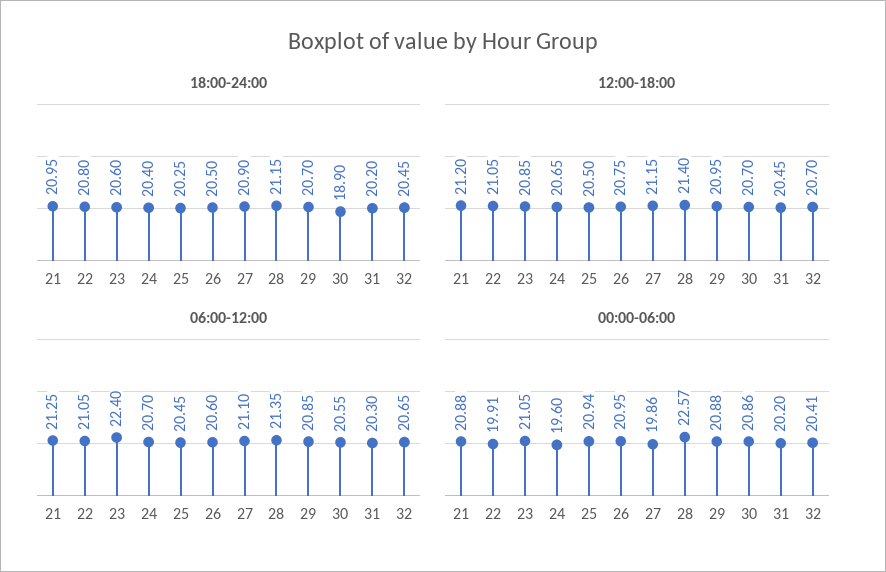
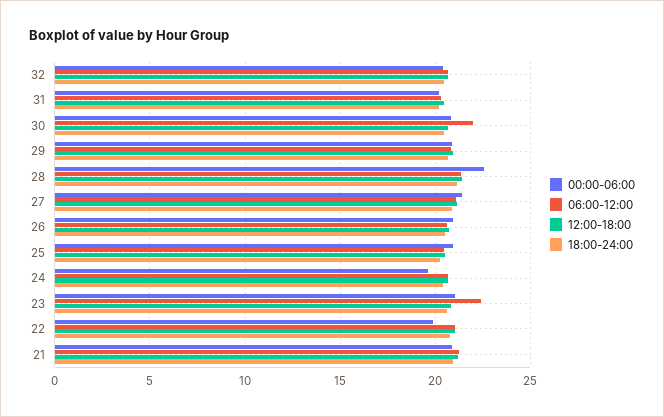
  {
    "18:00-24:00": {
      "21": 20.95,
      "22": 20.8,
      "23": 20.6,
      "24": 20.4,
      "25": 20.25,
      "26": 20.5,
      "27": 20.9,
      "28": 21.15,
      "29": 20.7,
-     "30": 18.9,
+     "30": 20.5,
      "31": 20.2,
      "32": 20.45
    },
    "12:00-18:00": {
      "21": 21.2,
      "22": 21.05,
      "23": 20.85,
      "24": 20.65,
      "25": 20.5,
      "26": 20.75,
      "27": 21.15,
      "28": 21.4,
      "29": 20.95,
      "30": 20.7,
      "31": 20.45,
      "32": 20.7
    },
    "06:00-12:00": {
      "21": 21.25,
      "22": 21.05,
      "23": 22.4,
      "24": 20.7,
      "25": 20.45,
      "26": 20.6,
      "27": 21.1,
      "28": 21.35,
      "29": 20.85,
-     "30": 20.55,
+     "30": 22,
      "31": 20.3,
      "32": 20.65
    },
    "00:00-06:00": {
      "21": 20.88,
      "22": 19.91,
      "23": 21.05,
      "24": 19.6,
      "25": 20.94,
      "26": 20.95,
-     "27": 19.86,
+     "27": 21.5,
      "28": 22.57,
      "29": 20.88,
      "30": 20.86,
      "31": 20.2,
      "32": 20.41
    }
  }

